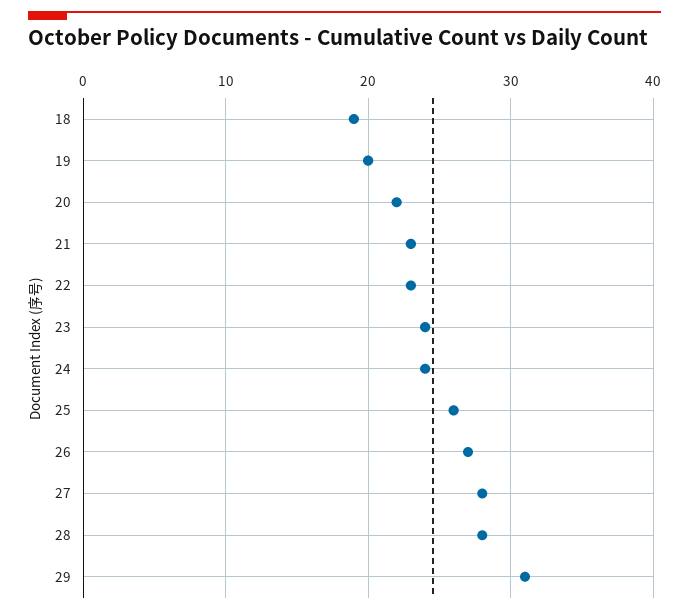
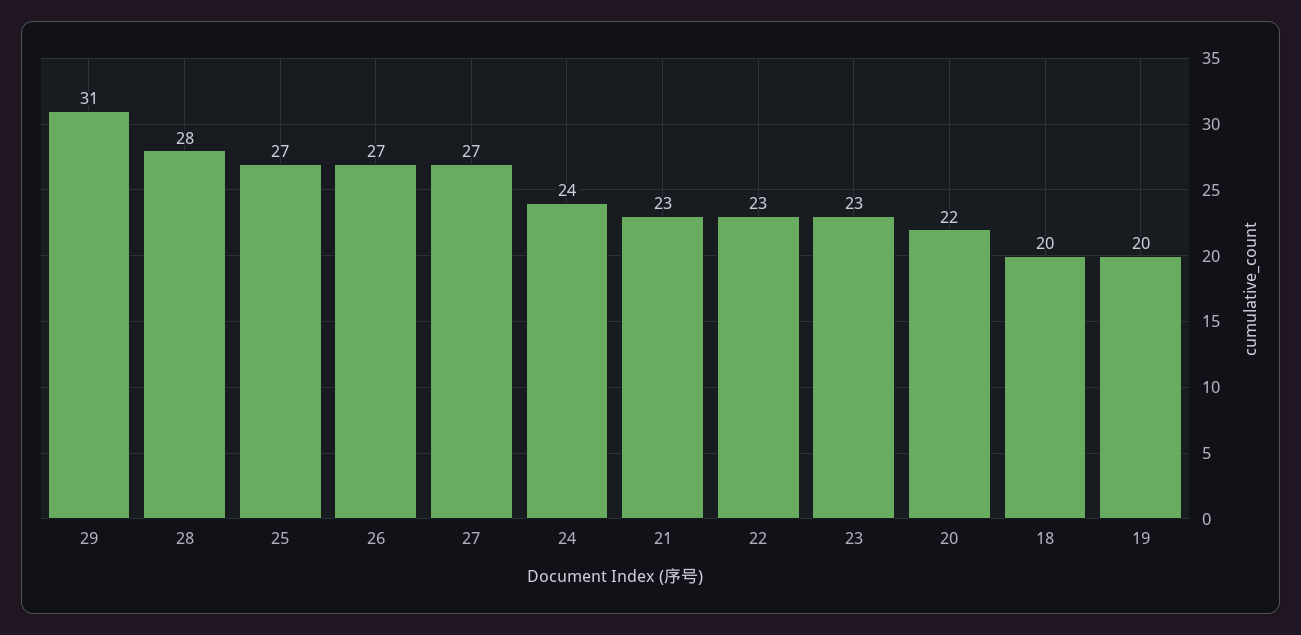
  {
-   "18": 19,
+   "18": 20,
    "19": 20,
    "20": 22,
    "21": 23,
    "22": 23,
-   "23": 24,
+   "23": 23,
    "24": 24,
-   "25": 26,
+   "25": 27,
    "26": 27,
-   "27": 28,
+   "27": 27,
    "28": 28,
    "29": 31
  }

